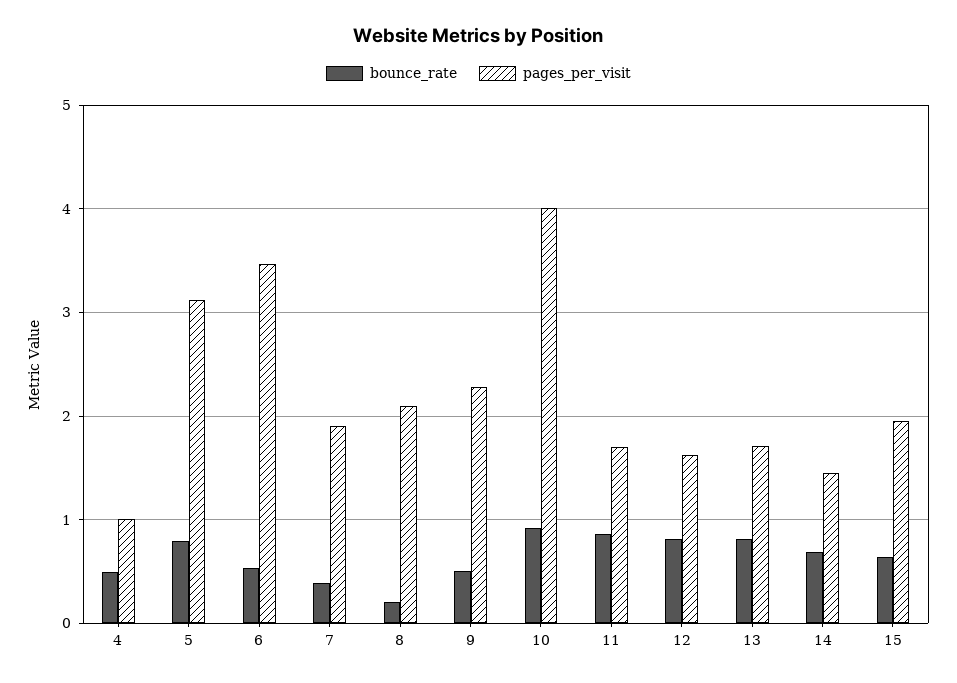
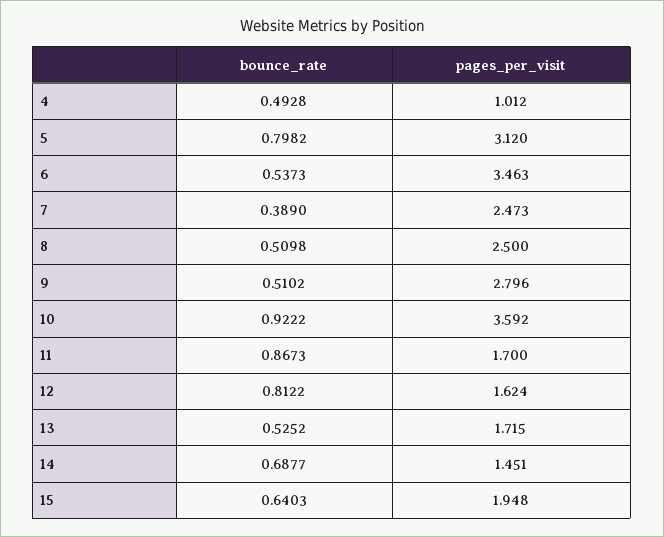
  {
    "bounce_rate": {
      "4": 0.4928,
      "5": 0.7982,
      "6": 0.5373,
      "7": 0.389,
-     "8": 0.2,
+     "8": 0.5098,
      "9": 0.5102,
      "10": 0.9222,
      "11": 0.8673,
      "12": 0.8122,
-     "13": 0.8,
+     "13": 0.5252,
      "14": 0.6877,
      "15": 0.6403
    },
    "pages_per_visit": {
      "4": 1.012,
      "5": 3.12,
      "6": 3.463,
-     "7": 1.9,
+     "7": 2.473,
-     "8": 2.1,
+     "8": 2.5,
-     "9": 2.3,
+     "9": 2.796,
-     "10": 4,
+     "10": 3.592,
      "11": 1.7,
      "12": 1.624,
      "13": 1.715,
      "14": 1.451,
      "15": 1.948
    }
  }

